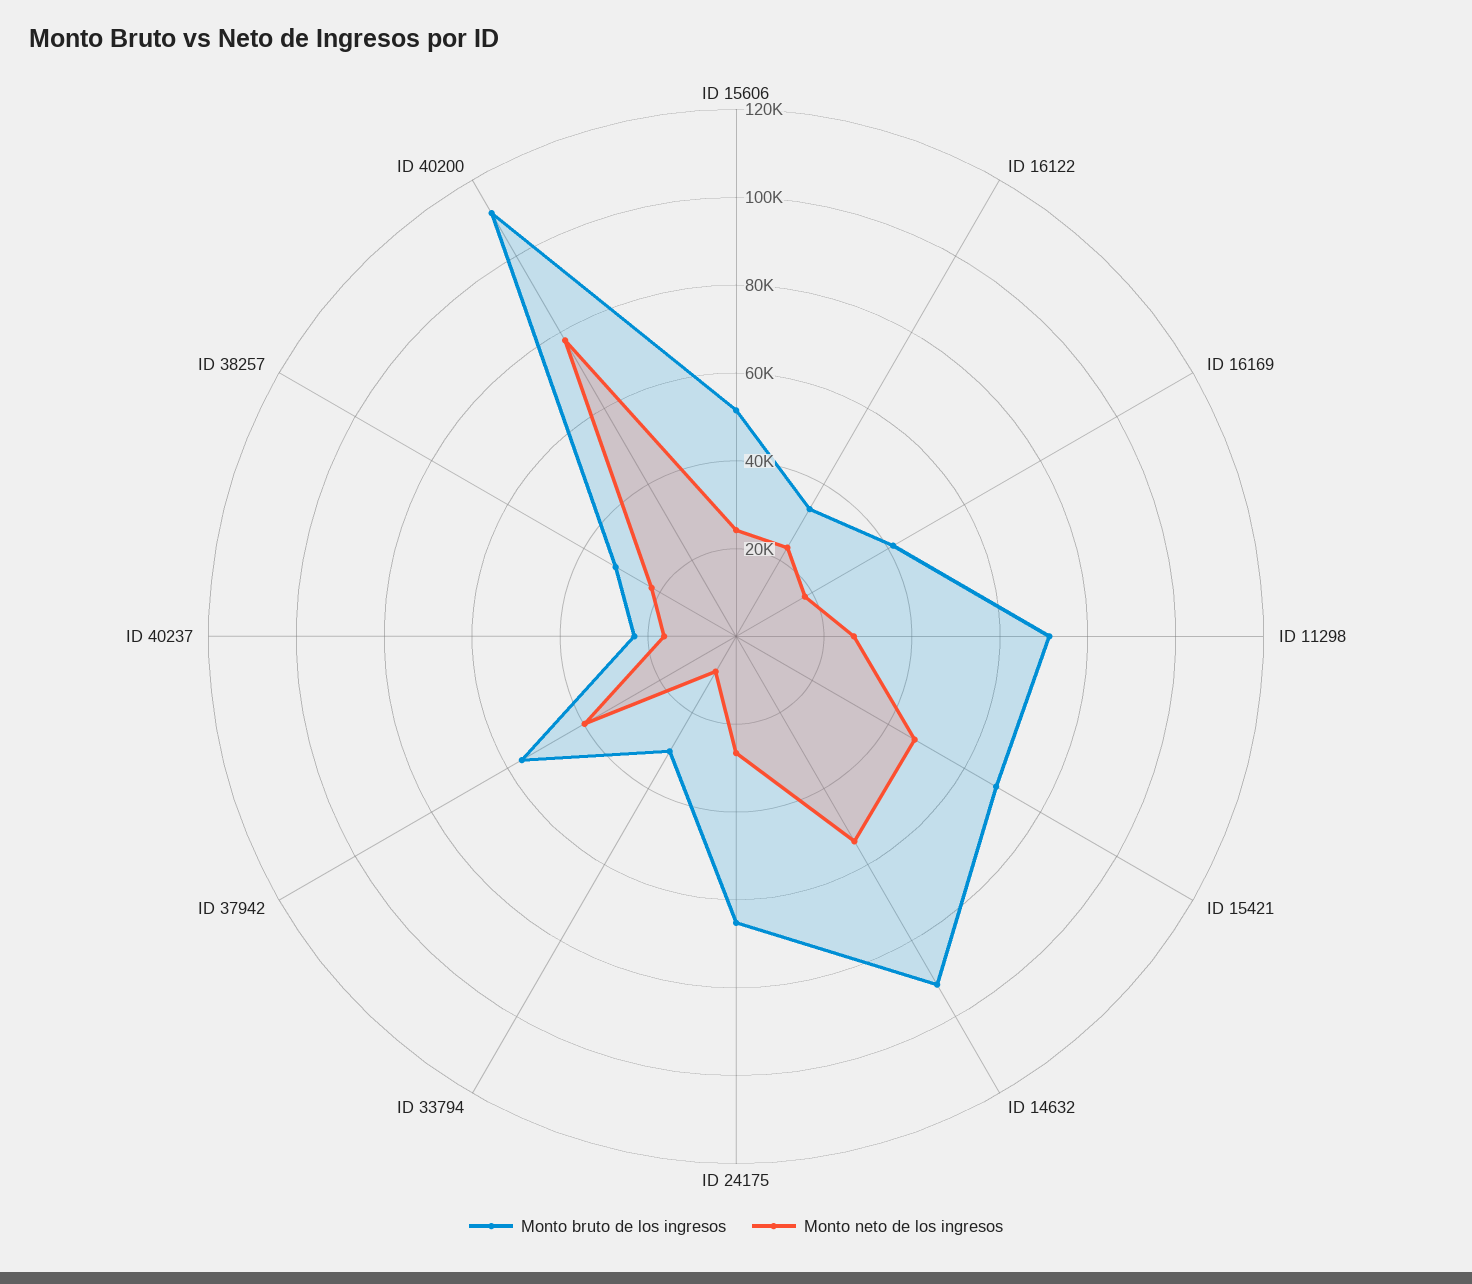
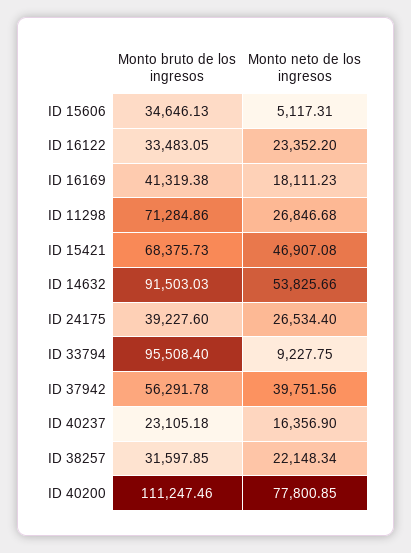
  {
    "Monto bruto de los ingresos": {
-     "ID 15606": 50000,
+     "ID 15606": 34646.13,
      "ID 16122": 33483.05,
      "ID 16169": 41319.38,
      "ID 11298": 71284.86,
      "ID 15421": 68375.73,
      "ID 14632": 91503.03,
-     "ID 24175": 65000,
+     "ID 24175": 39227.6,
-     "ID 33794": 30000,
+     "ID 33794": 95508.4,
      "ID 37942": 56291.78,
      "ID 40237": 23105.18,
      "ID 38257": 31597.85,
      "ID 40200": 111247.46
    },
    "Monto neto de los ingresos": {
-     "ID 15606": 25000,
+     "ID 15606": 5117.31,
      "ID 16122": 23352.2,
      "ID 16169": 18111.23,
      "ID 11298": 26846.68,
      "ID 15421": 46907.08,
      "ID 14632": 53825.66,
      "ID 24175": 26534.4,
      "ID 33794": 9227.75,
      "ID 37942": 39751.56,
      "ID 40237": 16356.9,
      "ID 38257": 22148.34,
      "ID 40200": 77800.85
    }
  }

